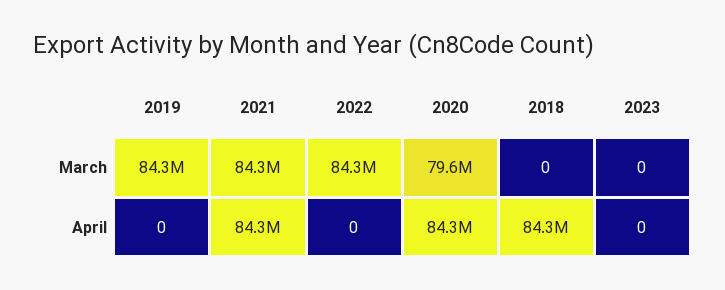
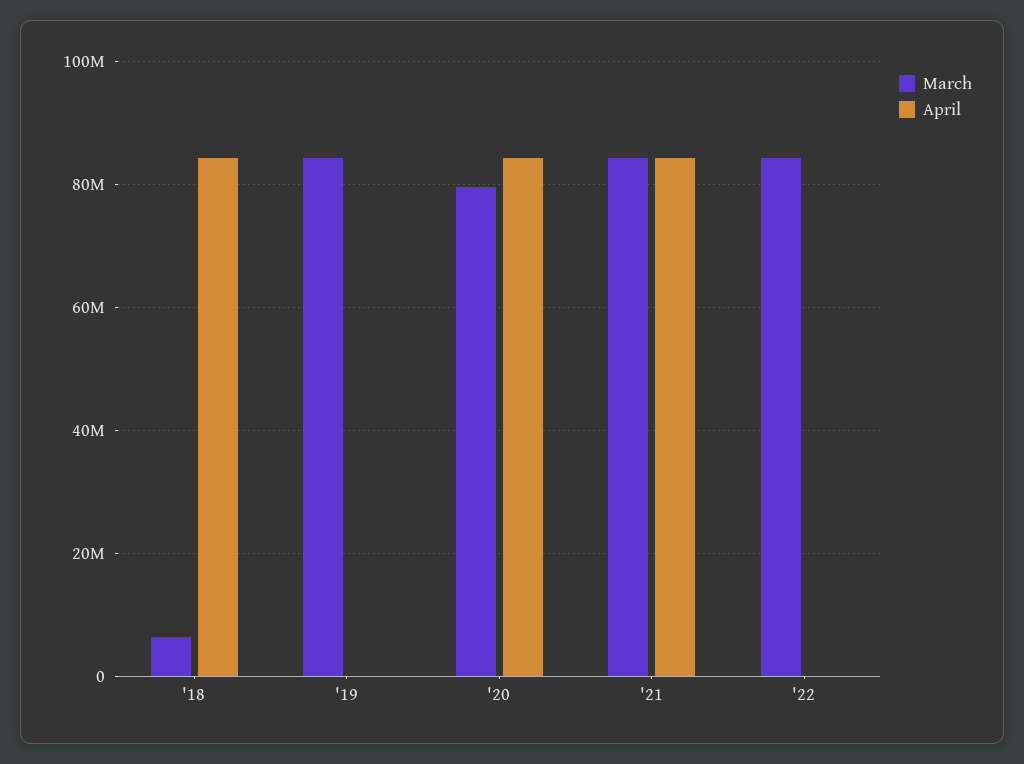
  {
    "March": {
      "2019": 84300000,
      "2021": 84300000,
      "2022": 84300000,
      "2020": 79600000,
-     "2018": 0,
+     "2018": 6000000
-     "2023": 0
    },
    "April": {
      "2019": 0,
      "2021": 84300000,
      "2022": 0,
      "2020": 84300000,
-     "2018": 84300000,
+     "2018": 84300000
-     "2023": 0
    }
  }

